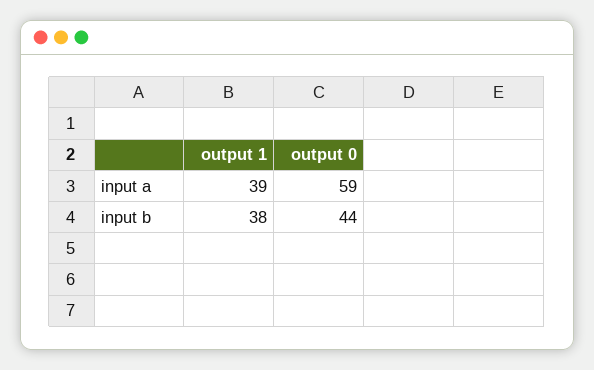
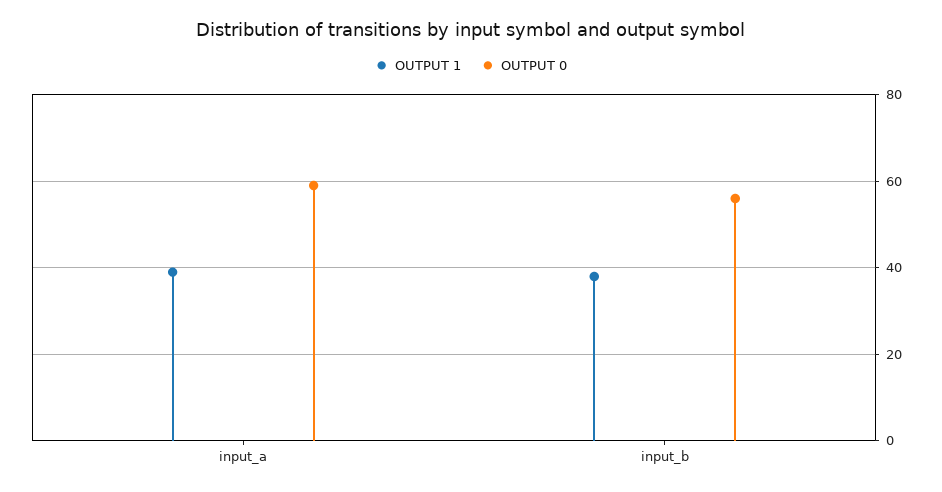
  {
    "output 1": {
      "input a": 39,
      "input b": 38
    },
    "output 0": {
      "input a": 59,
-     "input b": 44
+     "input b": 55
    }
  }

